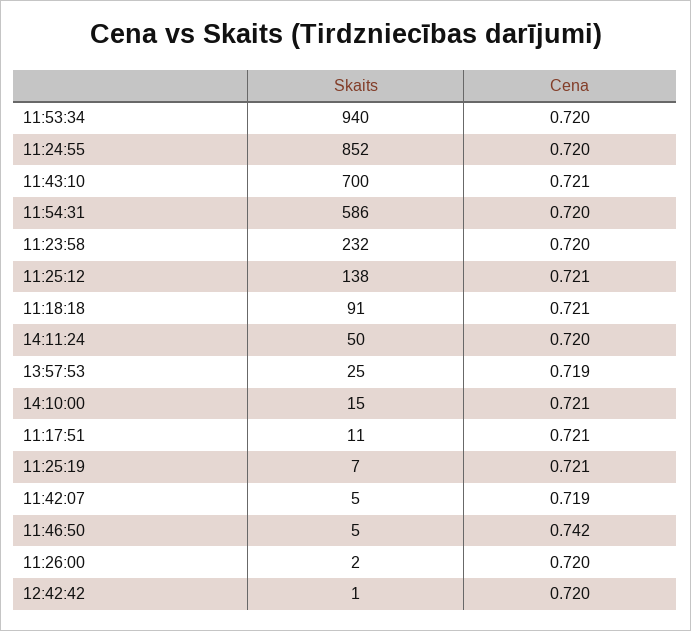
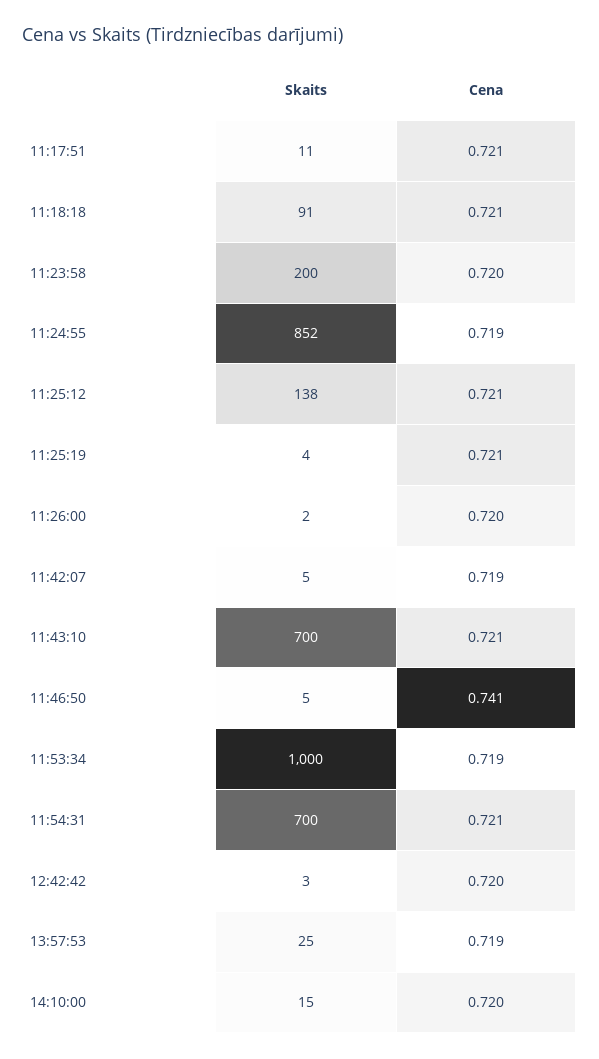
  {
    "Skaits": {
-     "11:53:34": 940,
+     "11:53:34": 1000,
      "11:24:55": 852,
      "11:43:10": 700,
-     "11:54:31": 586,
+     "11:54:31": 700,
-     "11:23:58": 232,
+     "11:23:58": 200,
      "11:25:12": 138,
      "11:18:18": 91,
-     "14:11:24": 50,
      "13:57:53": 25,
      "14:10:00": 15,
      "11:17:51": 11,
-     "11:25:19": 7,
+     "11:25:19": 4,
      "11:42:07": 5,
      "11:46:50": 5,
      "11:26:00": 2,
-     "12:42:42": 1
+     "12:42:42": 3
    },
    "Cena": {
-     "11:53:34": 0.72,
+     "11:53:34": 0.719,
-     "11:24:55": 0.72,
+     "11:24:55": 0.719,
      "11:43:10": 0.721,
-     "11:54:31": 0.72,
+     "11:54:31": 0.721,
      "11:23:58": 0.72,
      "11:25:12": 0.721,
      "11:18:18": 0.721,
-     "14:11:24": 0.72,
      "13:57:53": 0.719,
-     "14:10:00": 0.721,
+     "14:10:00": 0.72,
      "11:17:51": 0.721,
      "11:25:19": 0.721,
      "11:42:07": 0.719,
-     "11:46:50": 0.742,
+     "11:46:50": 0.741,
      "11:26:00": 0.72,
      "12:42:42": 0.72
    }
  }

